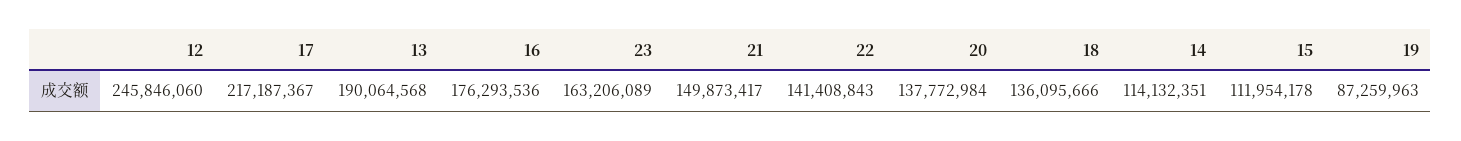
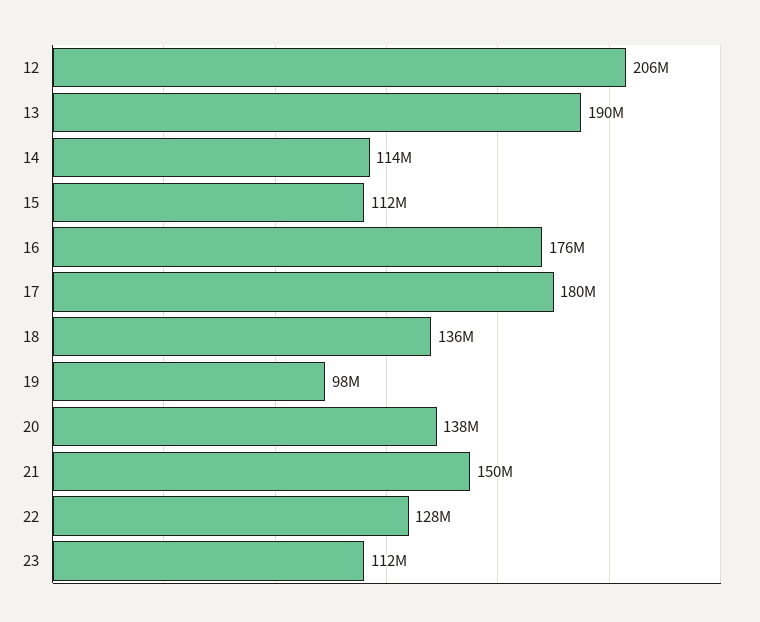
  {
-   "12": 245846060,
+   "12": 206000000,
-   "17": 217187367,
+   "17": 180000000,
    "13": 190064568,
    "16": 176293536,
-   "23": 163206089,
+   "23": 112000000,
    "21": 149873417,
-   "22": 141408843,
+   "22": 128000000,
    "20": 137772984,
    "18": 136095666,
    "14": 114132351,
    "15": 111954178,
-   "19": 87259963
+   "19": 98000000
  }

